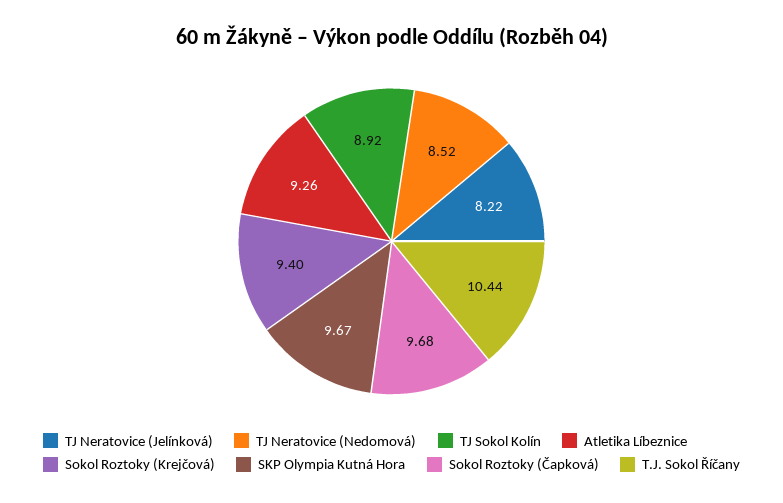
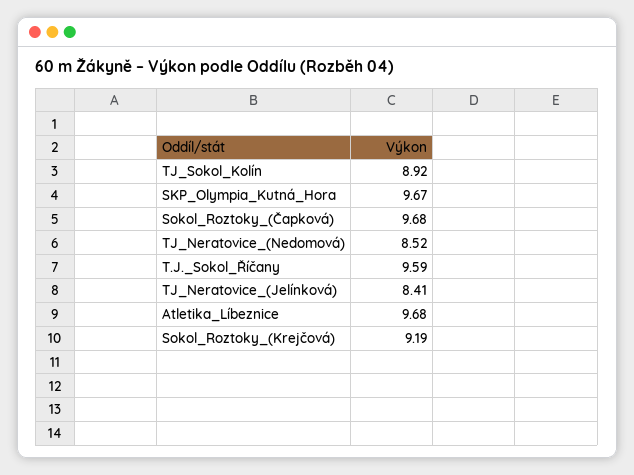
  {
-   "TJ Neratovice (Jelínková)": 8.22,
+   "TJ Neratovice (Jelínková)": 8.41,
    "TJ Neratovice (Nedomová)": 8.52,
    "TJ Sokol Kolín": 8.92,
-   "Atletika Líbeznice": 9.26,
+   "Atletika Líbeznice": 9.68,
-   "Sokol Roztoky (Krejčová)": 9.4,
+   "Sokol Roztoky (Krejčová)": 9.19,
    "SKP Olympia Kutná Hora": 9.67,
    "Sokol Roztoky (Čapková)": 9.68,
-   "T.J. Sokol Říčany": 10.44
+   "T.J. Sokol Říčany": 9.59
  }

